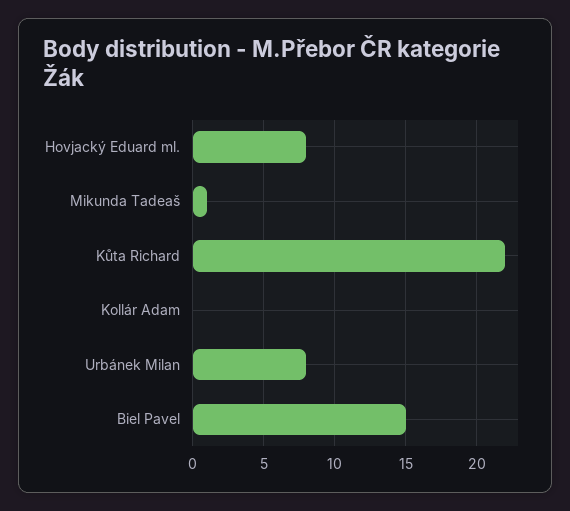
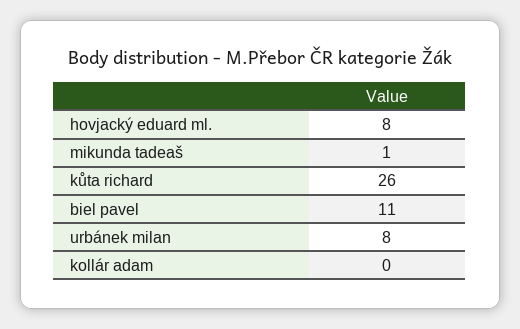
  {
    "Hovjacký Eduard ml.": 8,
    "Mikunda Tadeaš": 1,
-   "Kůta Richard": 22,
+   "Kůta Richard": 26,
    "Kollár Adam": 0,
    "Urbánek Milan": 8,
-   "Biel Pavel": 15
+   "Biel Pavel": 11
  }

